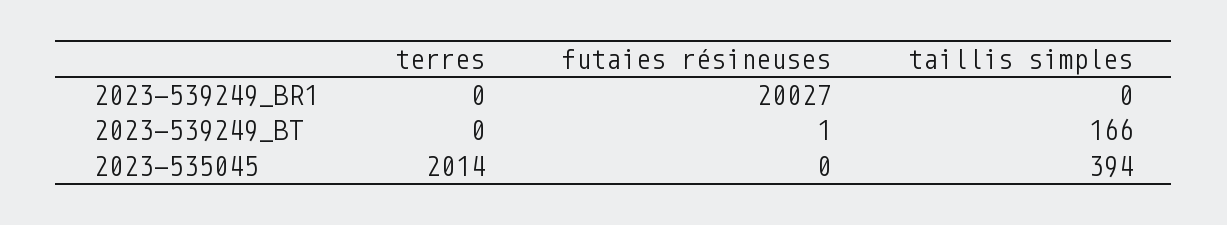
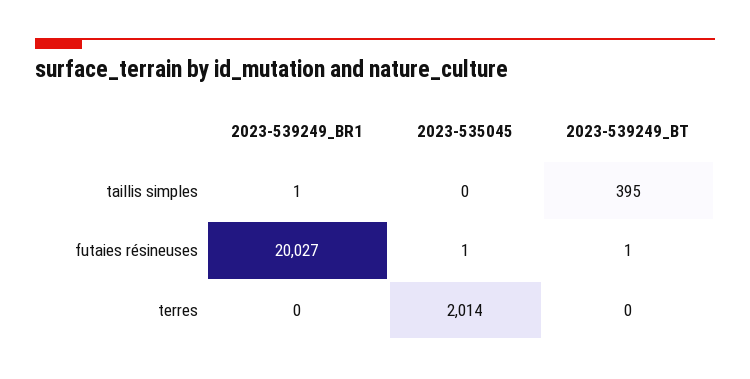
  {
    "terres": {
      "2023-539249_BR1": 0,
      "2023-539249_BT": 0,
      "2023-535045": 2014
    },
    "futaies résineuses": {
      "2023-539249_BR1": 20027,
      "2023-539249_BT": 1,
-     "2023-535045": 0
+     "2023-535045": 1
    },
    "taillis simples": {
-     "2023-539249_BR1": 0,
+     "2023-539249_BR1": 1,
-     "2023-539249_BT": 166,
+     "2023-539249_BT": 395,
-     "2023-535045": 394
+     "2023-535045": 0
    }
  }

